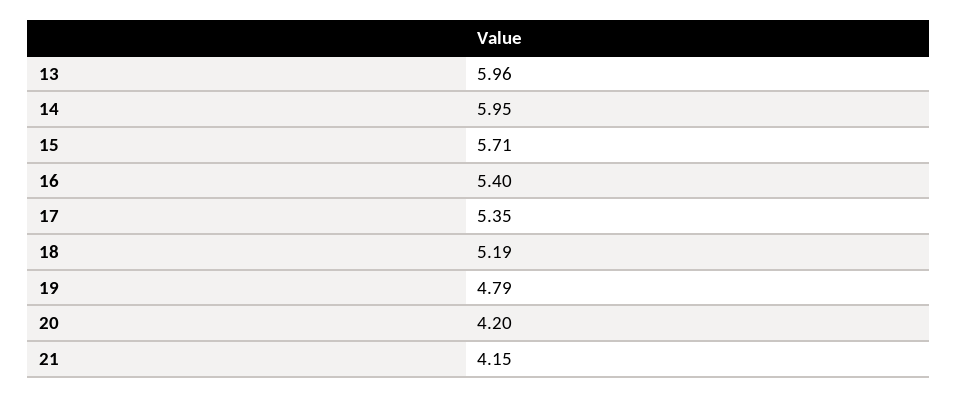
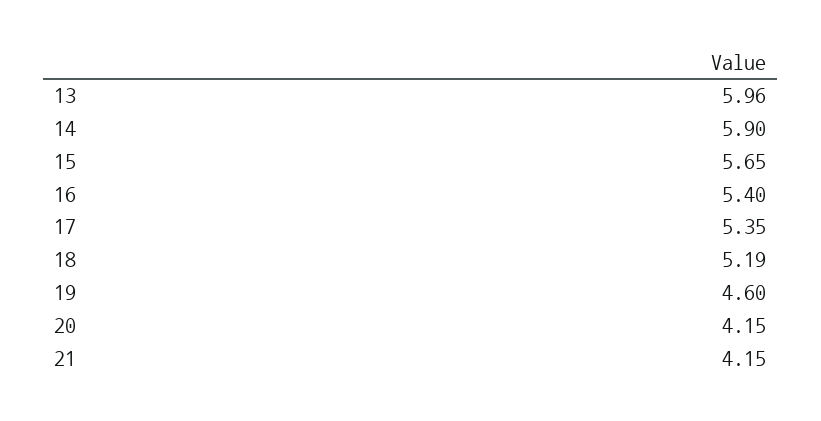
  {
    "13": 5.96,
-   "14": 5.95,
+   "14": 5.9,
-   "15": 5.71,
+   "15": 5.65,
    "16": 5.4,
    "17": 5.35,
    "18": 5.19,
-   "19": 4.79,
+   "19": 4.6,
-   "20": 4.2,
+   "20": 4.15,
    "21": 4.15
  }

